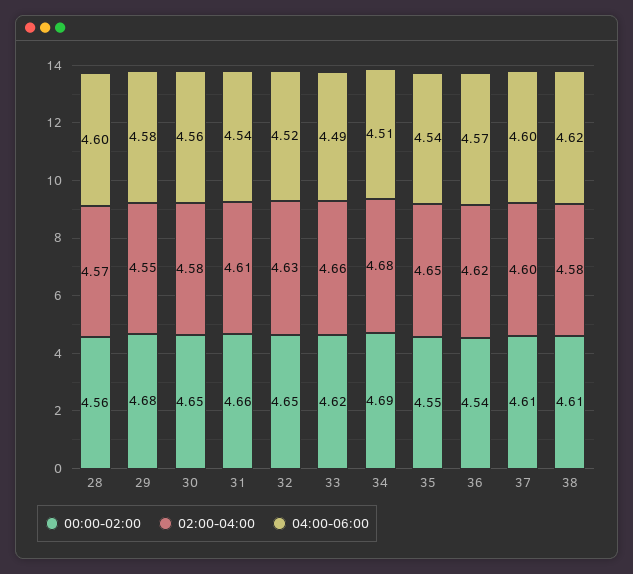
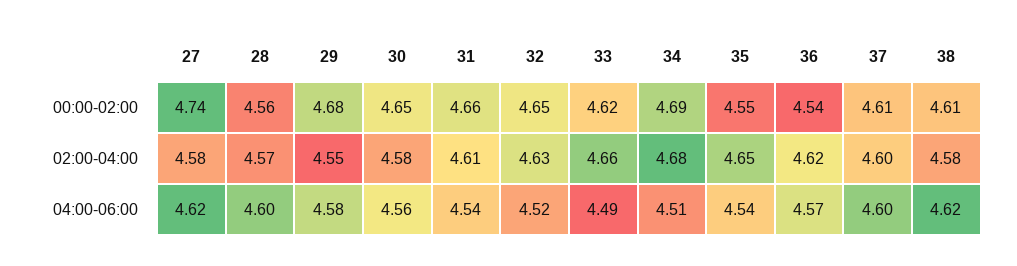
  {
    "00:00-02:00": {
      "28": 4.56,
      "29": 4.68,
      "30": 4.65,
      "31": 4.66,
      "32": 4.65,
      "33": 4.62,
      "34": 4.69,
      "35": 4.55,
      "36": 4.54,
      "37": 4.61,
-     "38": 4.61
+     "38": 4.61,
+     "27": 4.74
    },
    "02:00-04:00": {
      "28": 4.57,
      "29": 4.55,
      "30": 4.58,
      "31": 4.61,
      "32": 4.63,
      "33": 4.66,
      "34": 4.68,
      "35": 4.65,
      "36": 4.62,
      "37": 4.6,
-     "38": 4.58
+     "38": 4.58,
+     "27": 4.58
    },
    "04:00-06:00": {
      "28": 4.6,
      "29": 4.58,
      "30": 4.56,
      "31": 4.54,
      "32": 4.52,
      "33": 4.49,
      "34": 4.51,
      "35": 4.54,
      "36": 4.57,
      "37": 4.6,
-     "38": 4.62
+     "38": 4.62,
+     "27": 4.62
    }
  }

